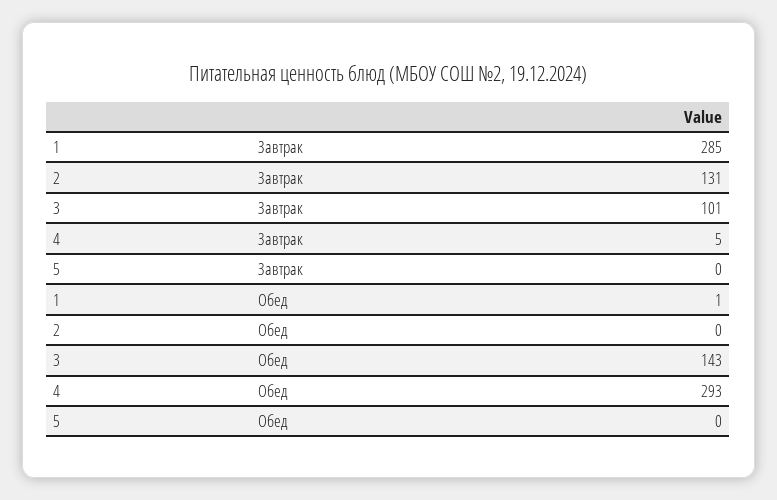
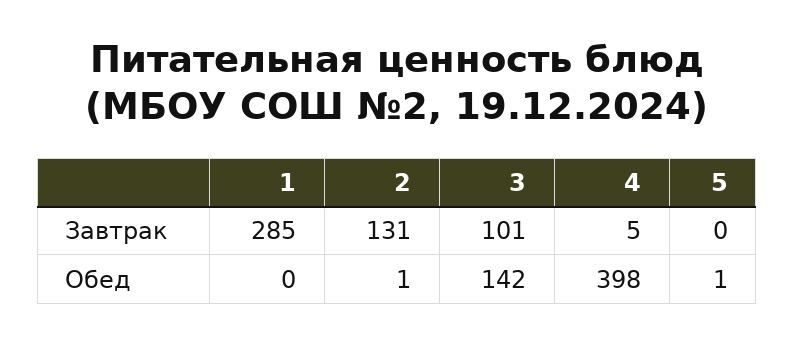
  {
    "1": {
      "Завтрак": 285,
-     "Обед": 1
+     "Обед": 0
    },
    "2": {
      "Завтрак": 131,
-     "Обед": 0
+     "Обед": 1
    },
    "3": {
      "Завтрак": 101,
-     "Обед": 143
+     "Обед": 142
    },
    "4": {
      "Завтрак": 5,
-     "Обед": 293
+     "Обед": 398
    },
    "5": {
      "Завтрак": 0,
-     "Обед": 0
+     "Обед": 1
    }
  }

